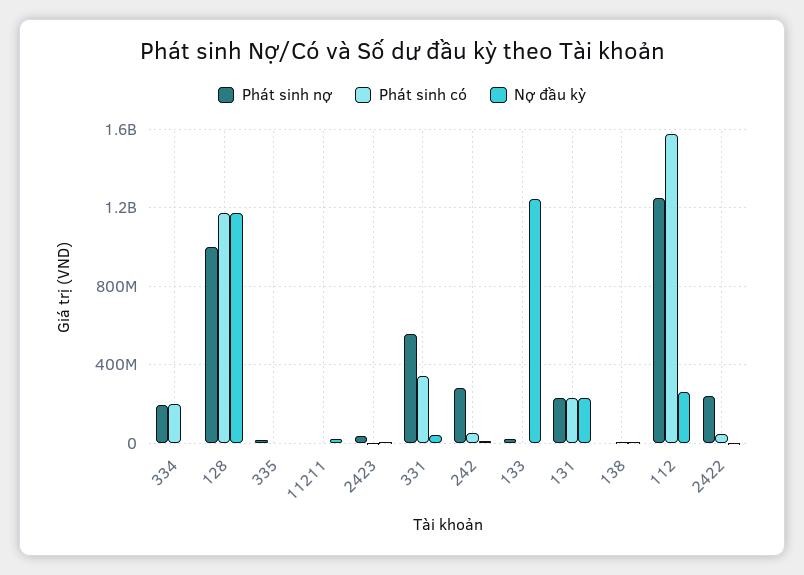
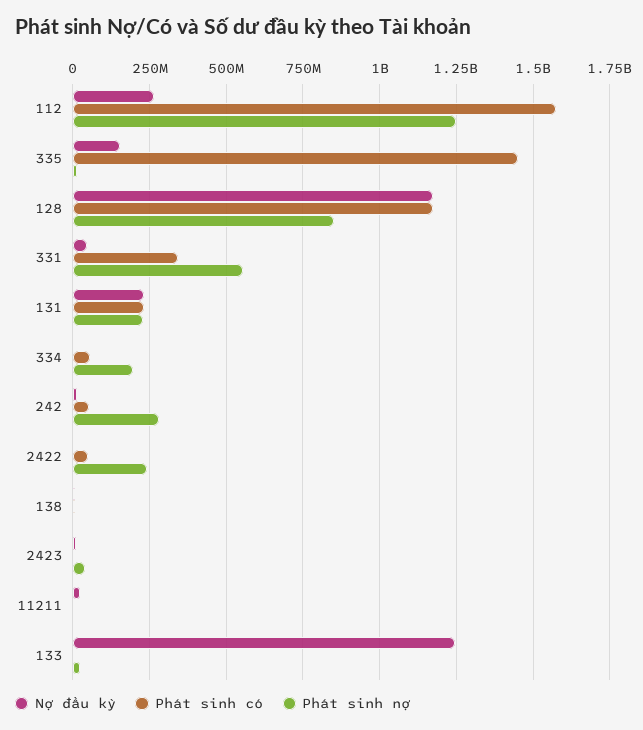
  {
    "Phát sinh nợ": {
      "334": 200000000,
-     "128": 1000000000,
+     "128": 850000000,
      "335": 25000000,
      "11211": 0,
      "2423": 50000000,
      "331": 550000000,
      "242": 275000000,
      "133": 25000000,
      "131": 225000000,
      "138": 0,
      "112": 1250000000,
      "2422": 250000000
    },
    "Phát sinh có": {
-     "334": 200000000,
+     "334": 50000000,
      "128": 1175000000,
-     "335": 0,
+     "335": 1450000000,
      "11211": 0,
      "2423": 0,
      "331": 350000000,
      "242": 50000000,
      "133": 0,
      "131": 225000000,
      "138": 0,
      "112": 1575000000,
      "2422": 50000000
    },
    "Nợ đầu kỳ": {
      "334": 0,
      "128": 1175000000,
-     "335": 0,
+     "335": 150000000,
      "11211": 25000000,
      "2423": 0,
      "331": 50000000,
      "242": 25000000,
      "133": 1250000000,
      "131": 225000000,
      "138": 0,
      "112": 275000000,
      "2422": 0
    }
  }

